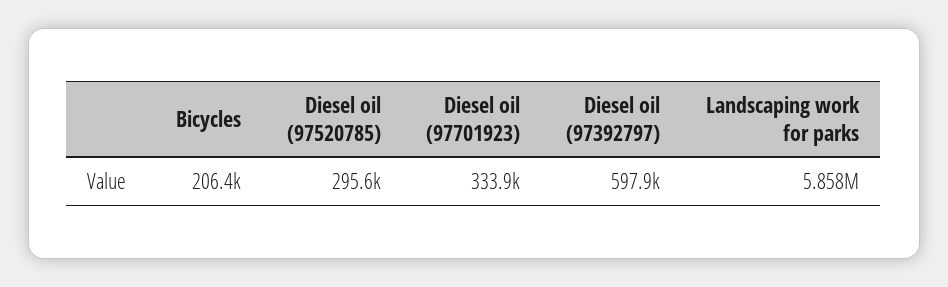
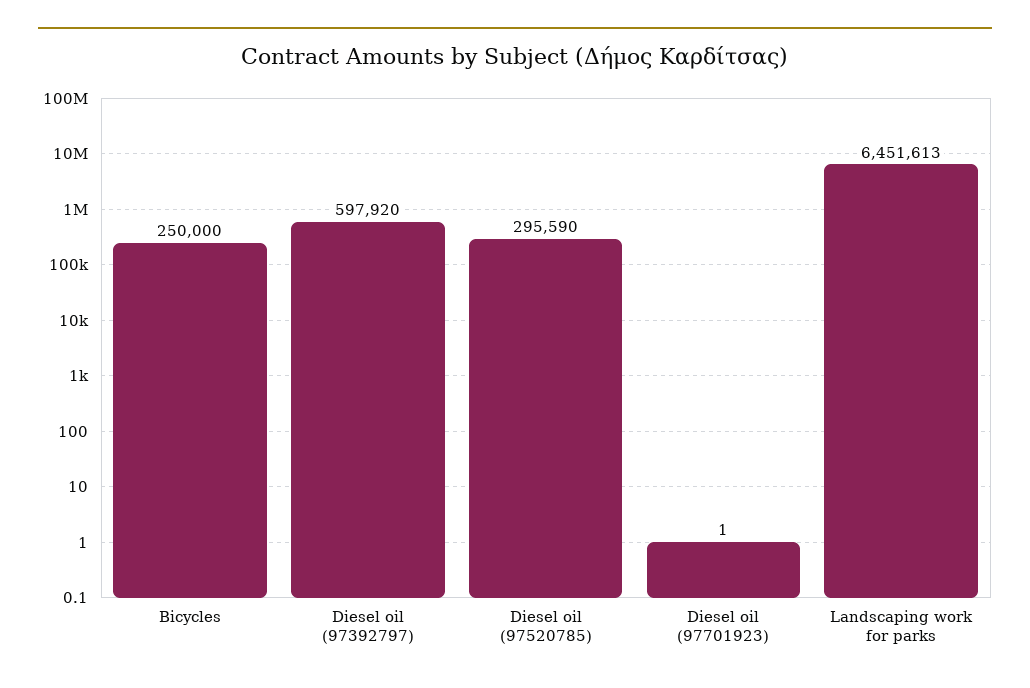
  {
-   "Bicycles": 206400,
+   "Bicycles": 250000,
    "Diesel oil (97520785)": 295590,
-   "Diesel oil (97701923)": 333900,
+   "Diesel oil (97701923)": 1,
    "Diesel oil (97392797)": 597920,
-   "Landscaping work for parks": 5858000
+   "Landscaping work for parks": 6451613
  }

